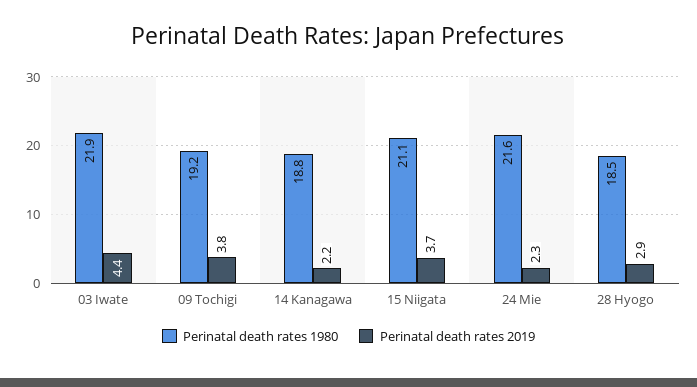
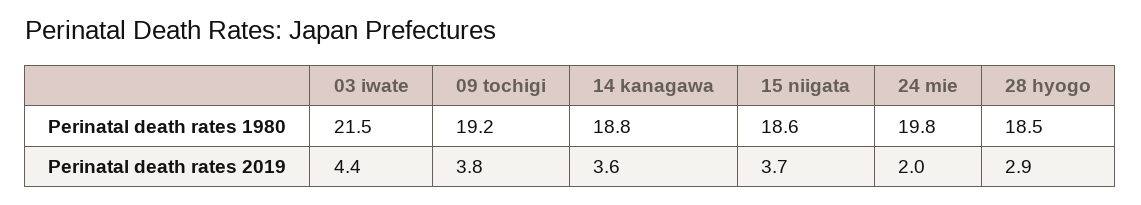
  {
    "Perinatal death rates 1980": {
-     "03 Iwate": 21.9,
+     "03 Iwate": 21.5,
      "09 Tochigi": 19.2,
      "14 Kanagawa": 18.8,
-     "15 Niigata": 21.1,
+     "15 Niigata": 18.6,
-     "24 Mie": 21.6,
+     "24 Mie": 19.8,
      "28 Hyogo": 18.5
    },
    "Perinatal death rates 2019": {
      "03 Iwate": 4.4,
      "09 Tochigi": 3.8,
-     "14 Kanagawa": 2.2,
+     "14 Kanagawa": 3.6,
      "15 Niigata": 3.7,
-     "24 Mie": 2.3,
+     "24 Mie": 2,
      "28 Hyogo": 2.9
    }
  }

